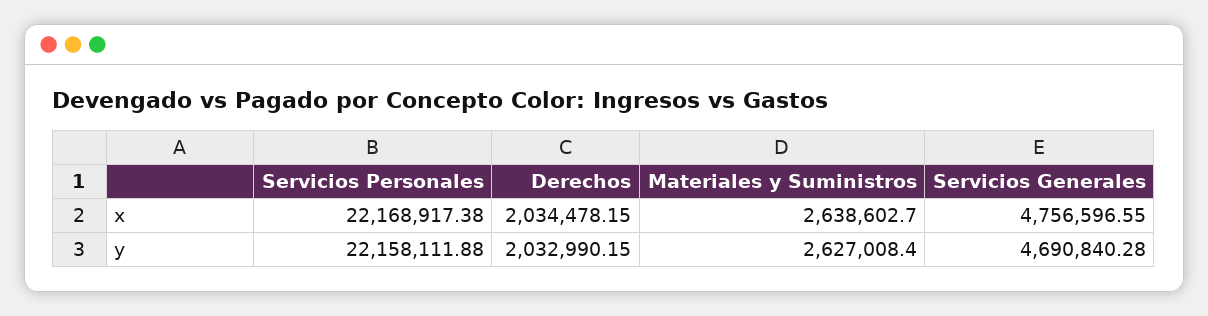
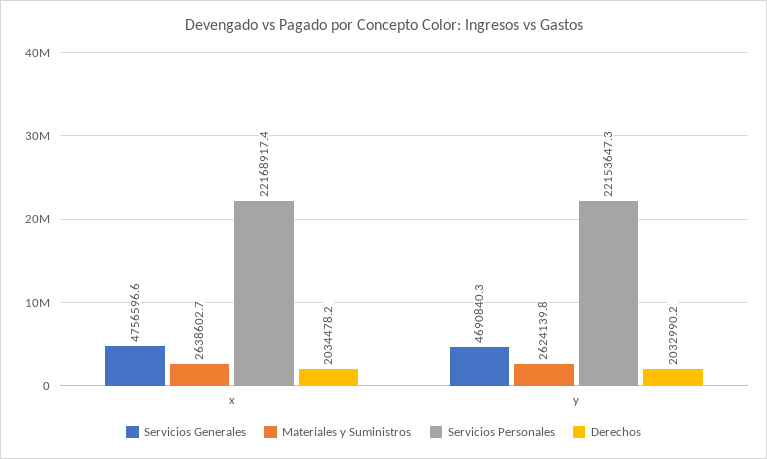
  {
    "Servicios Personales": {
      "x": 22168917.38,
-     "y": 22158111.88
+     "y": 22153647.3
    },
    "Derechos": {
      "x": 2034478.15,
      "y": 2032990.15
    },
    "Materiales y Suministros": {
      "x": 2638602.7,
-     "y": 2627008.4
+     "y": 2624139.8
    },
    "Servicios Generales": {
      "x": 4756596.55,
      "y": 4690840.28
    }
  }

